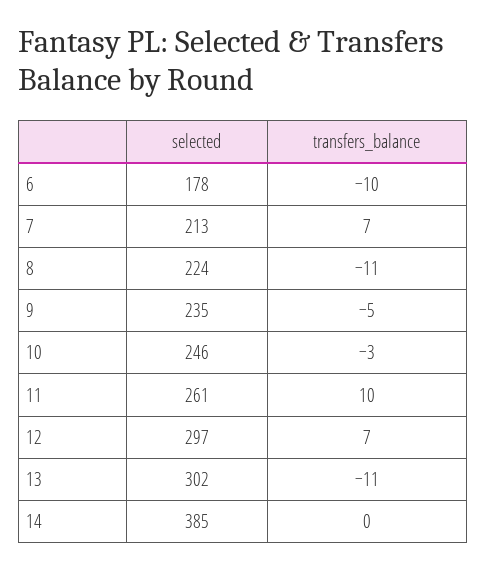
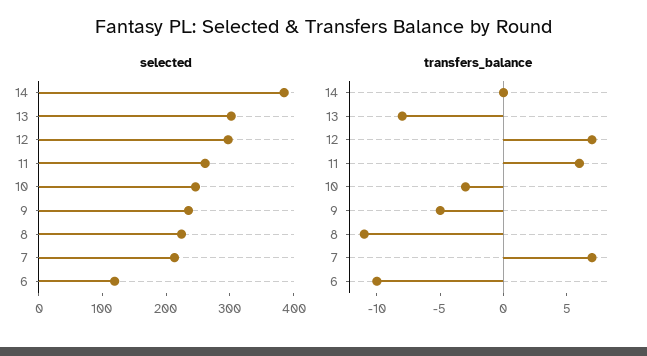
  {
    "selected": {
-     "6": 178,
+     "6": 120,
      "7": 213,
      "8": 224,
      "9": 235,
      "10": 246,
      "11": 261,
      "12": 297,
      "13": 302,
      "14": 385
    },
    "transfers_balance": {
      "6": -10,
      "7": 7,
      "8": -11,
      "9": -5,
      "10": -3,
-     "11": 10,
+     "11": 6,
      "12": 7,
-     "13": -11,
+     "13": -8,
      "14": 0
    }
  }

